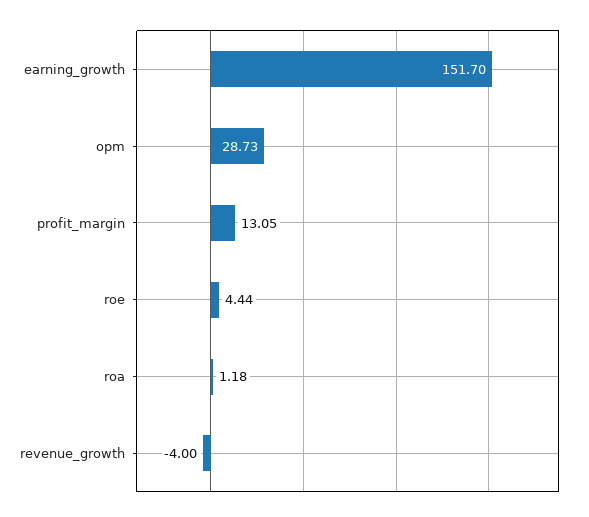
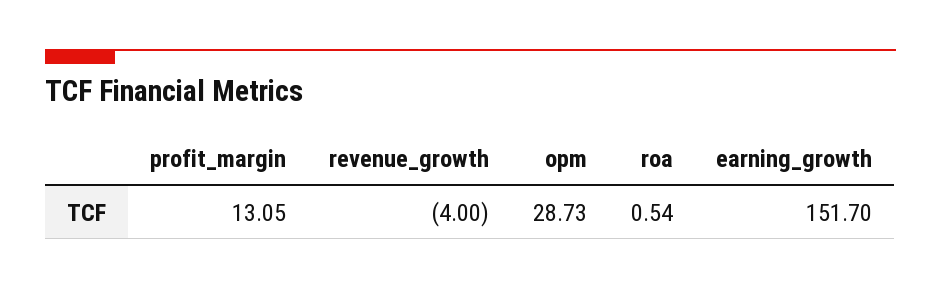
  {
    "earning_growth": 151.7,
    "opm": 28.73,
    "profit_margin": 13.05,
-   "roe": 4.44,
-   "roa": 1.18,
+   "roa": 0.54,
    "revenue_growth": -4
  }

